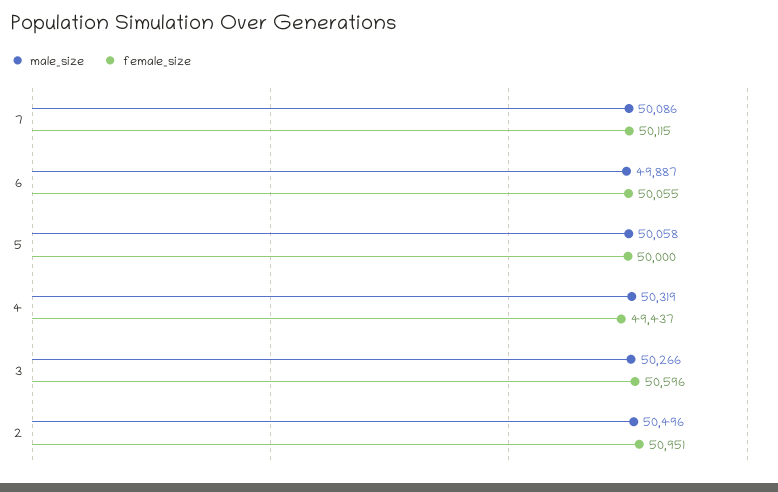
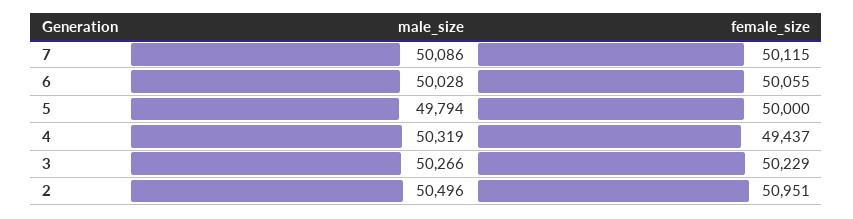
  {
    "male_size": {
      "7": 50086,
-     "6": 49887,
+     "6": 50028,
-     "5": 50058,
+     "5": 49794,
      "4": 50319,
      "3": 50266,
      "2": 50496
    },
    "female_size": {
      "7": 50115,
      "6": 50055,
      "5": 50000,
      "4": 49437,
-     "3": 50596,
+     "3": 50229,
      "2": 50951
    }
  }

